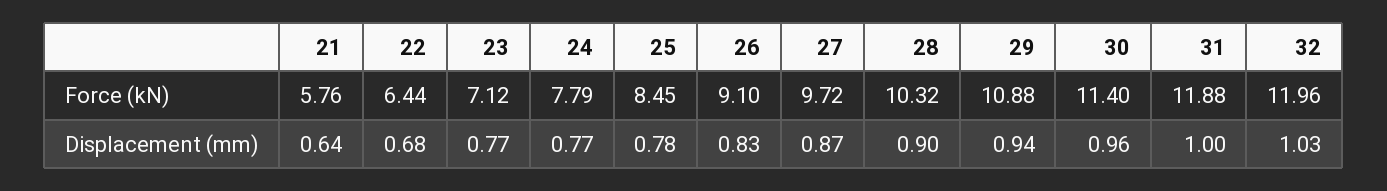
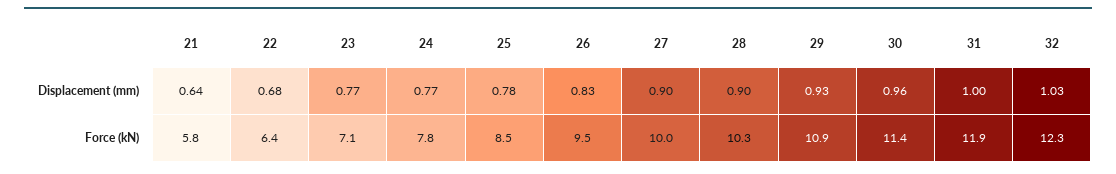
  {
    "21": {
      "Force (kN)": 5.76,
      "Displacement (mm)": 0.64
    },
    "22": {
      "Force (kN)": 6.44,
      "Displacement (mm)": 0.68
    },
    "23": {
      "Force (kN)": 7.12,
      "Displacement (mm)": 0.77
    },
    "24": {
      "Force (kN)": 7.79,
      "Displacement (mm)": 0.77
    },
    "25": {
      "Force (kN)": 8.45,
      "Displacement (mm)": 0.78
    },
    "26": {
-     "Force (kN)": 9.1,
+     "Force (kN)": 9.5,
      "Displacement (mm)": 0.83
    },
    "27": {
-     "Force (kN)": 9.72,
+     "Force (kN)": 10,
-     "Displacement (mm)": 0.87
+     "Displacement (mm)": 0.9
    },
    "28": {
      "Force (kN)": 10.32,
      "Displacement (mm)": 0.9
    },
    "29": {
      "Force (kN)": 10.88,
-     "Displacement (mm)": 0.94
+     "Displacement (mm)": 0.93
    },
    "30": {
      "Force (kN)": 11.4,
      "Displacement (mm)": 0.96
    },
    "31": {
      "Force (kN)": 11.88,
      "Displacement (mm)": 1
    },
    "32": {
-     "Force (kN)": 11.96,
+     "Force (kN)": 12.3,
      "Displacement (mm)": 1.03
    }
  }

